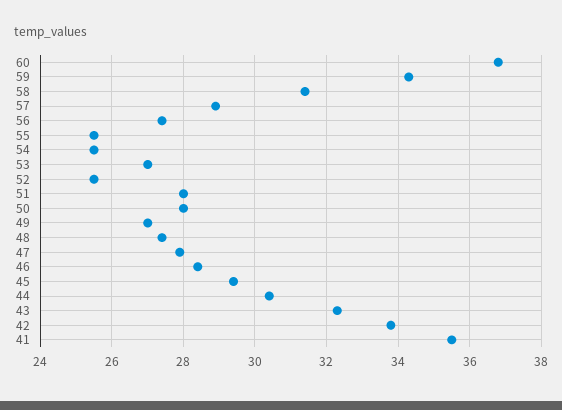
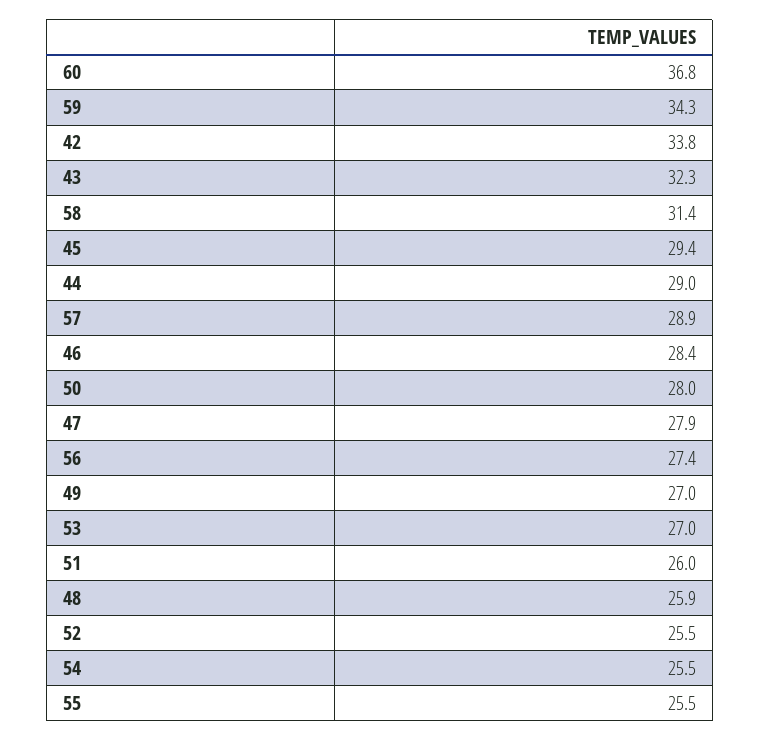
  {
    "60": 36.8,
    "59": 34.3,
    "58": 31.4,
    "57": 28.9,
    "56": 27.4,
    "55": 25.5,
    "54": 25.5,
    "53": 27,
    "52": 25.5,
-   "51": 28,
+   "51": 26,
    "50": 28,
    "49": 27,
-   "48": 27.5,
+   "48": 25.9,
    "47": 27.9,
    "46": 28.4,
    "45": 29.4,
-   "44": 30.5,
+   "44": 29,
    "43": 32.3,
-   "42": 33.8,
+   "42": 33.8
-   "41": 35.5
  }

